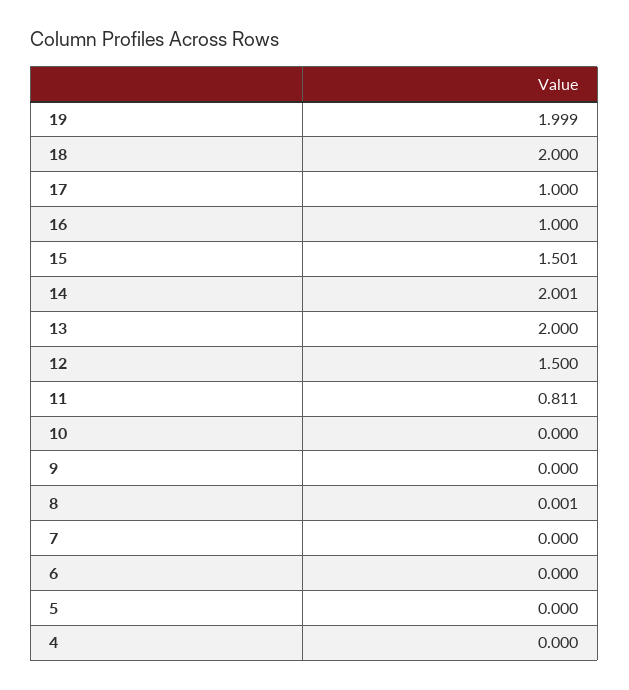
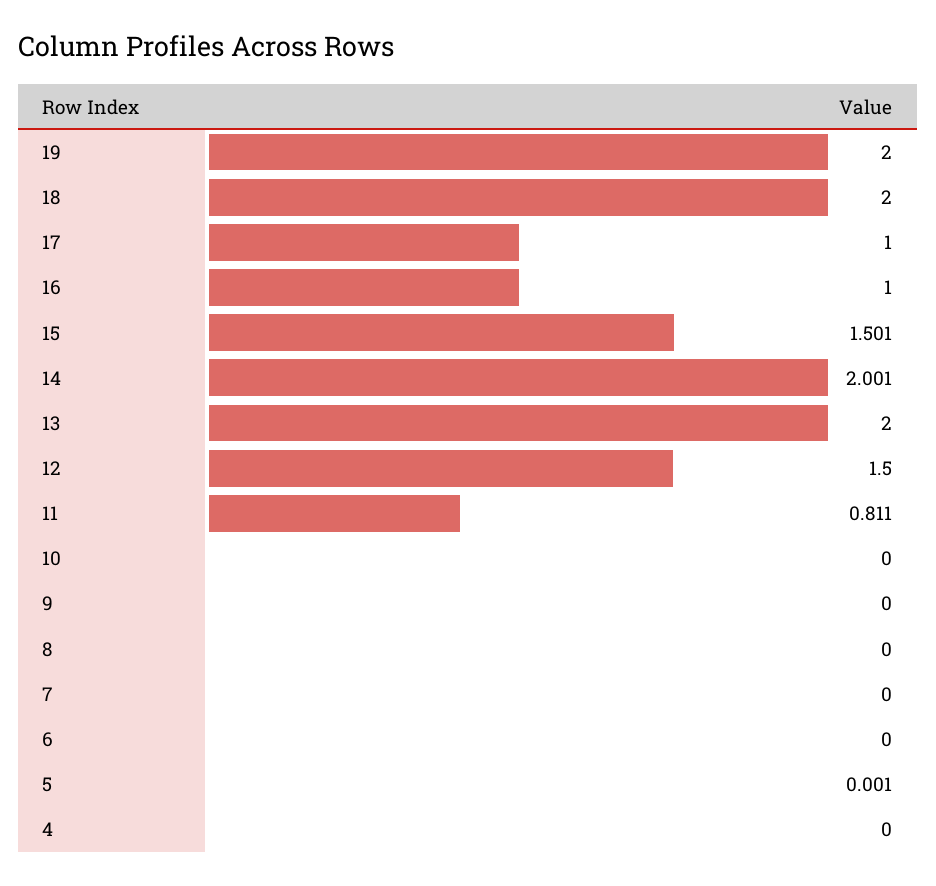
  {
-   "19": 1.999,
+   "19": 2,
    "18": 2,
    "17": 1,
    "16": 1,
    "15": 1.501,
    "14": 2.001,
    "13": 2,
    "12": 1.5,
    "11": 0.811,
    "10": 0,
    "9": 0,
-   "8": 0.001,
+   "8": 0,
    "7": 0,
    "6": 0,
-   "5": 0,
+   "5": 0.001,
    "4": 0
  }

